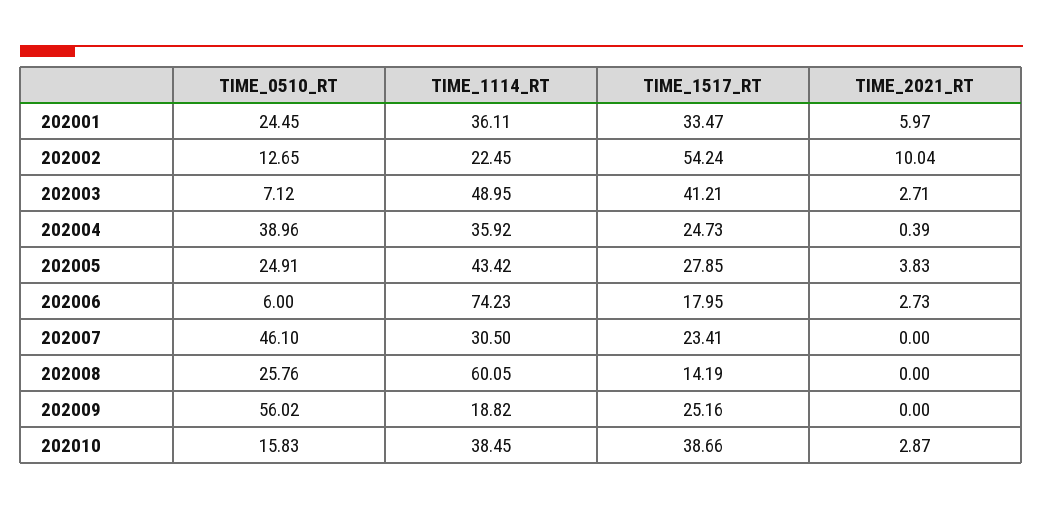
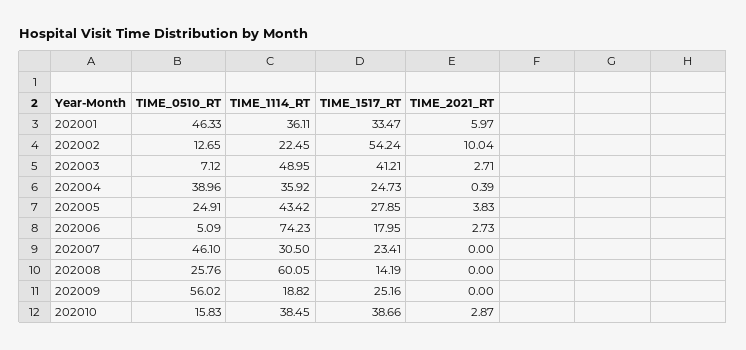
  {
    "TIME_0510_RT": {
-     "202001": 24.45,
+     "202001": 46.33,
      "202002": 12.65,
      "202003": 7.12,
      "202004": 38.96,
      "202005": 24.91,
-     "202006": 6,
+     "202006": 5.09,
      "202007": 46.1,
      "202008": 25.76,
      "202009": 56.02,
      "202010": 15.83
    },
    "TIME_1114_RT": {
      "202001": 36.11,
      "202002": 22.45,
      "202003": 48.95,
      "202004": 35.92,
      "202005": 43.42,
      "202006": 74.23,
      "202007": 30.5,
      "202008": 60.05,
      "202009": 18.82,
      "202010": 38.45
    },
    "TIME_1517_RT": {
      "202001": 33.47,
      "202002": 54.24,
      "202003": 41.21,
      "202004": 24.73,
      "202005": 27.85,
      "202006": 17.95,
      "202007": 23.41,
      "202008": 14.19,
      "202009": 25.16,
      "202010": 38.66
    },
    "TIME_2021_RT": {
      "202001": 5.97,
      "202002": 10.04,
      "202003": 2.71,
      "202004": 0.39,
      "202005": 3.83,
      "202006": 2.73,
      "202007": 0,
      "202008": 0,
      "202009": 0,
      "202010": 2.87
    }
  }

